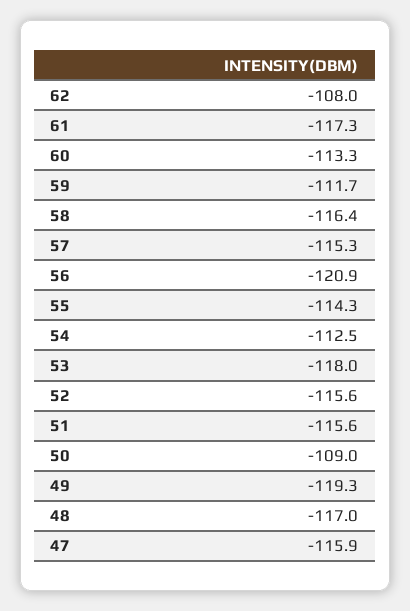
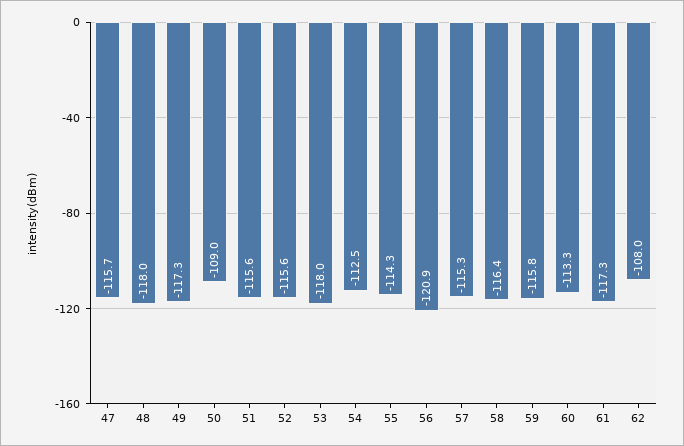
  {
    "62": -108,
    "61": -117.3,
    "60": -113.3,
-   "59": -111.7,
+   "59": -115.8,
    "58": -116.4,
    "57": -115.3,
    "56": -120.9,
    "55": -114.3,
    "54": -112.5,
    "53": -118,
    "52": -115.6,
    "51": -115.6,
    "50": -109,
-   "49": -119.3,
+   "49": -117.3,
-   "48": -117,
+   "48": -118,
-   "47": -115.9
+   "47": -115.7
  }

